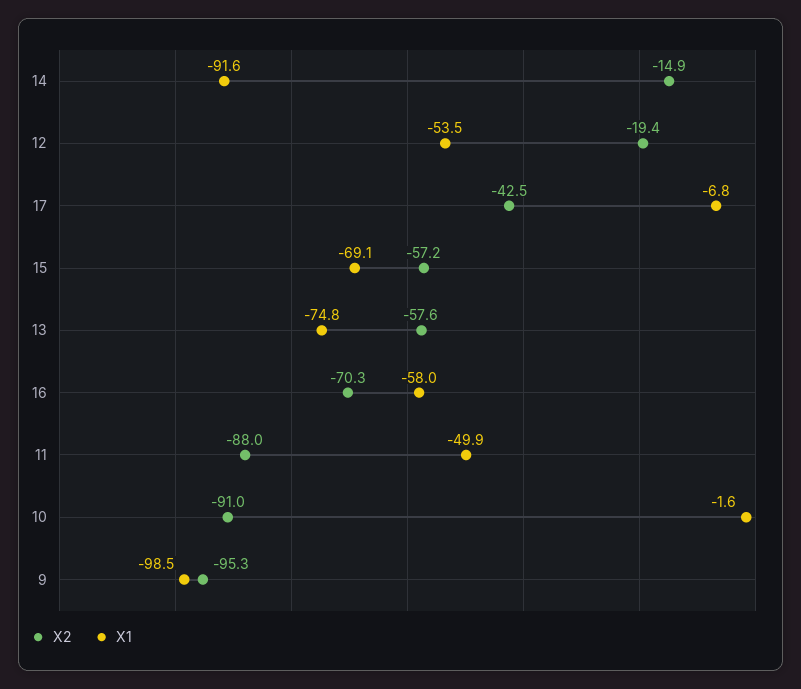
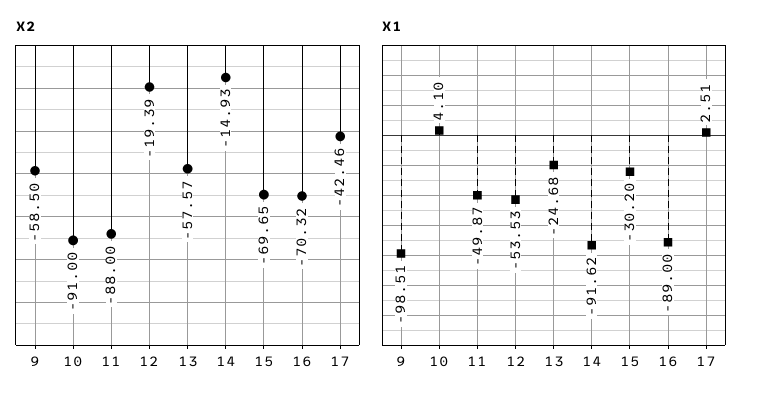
  {
    "X2": {
      "14": -14.93,
      "12": -19.39,
      "17": -42.46,
-     "15": -57.2,
+     "15": -69.65,
      "13": -57.57,
      "16": -70.32,
      "11": -88,
      "10": -91,
-     "9": -95.3
+     "9": -58.5
    },
    "X1": {
      "14": -91.62,
      "12": -53.53,
-     "17": -6.8,
+     "17": 2.51,
-     "15": -69.1,
+     "15": -30.2,
-     "13": -74.8,
+     "13": -24.68,
-     "16": -58,
+     "16": -89,
      "11": -49.87,
-     "10": -1.6,
+     "10": 4.1,
      "9": -98.51
    }
  }

